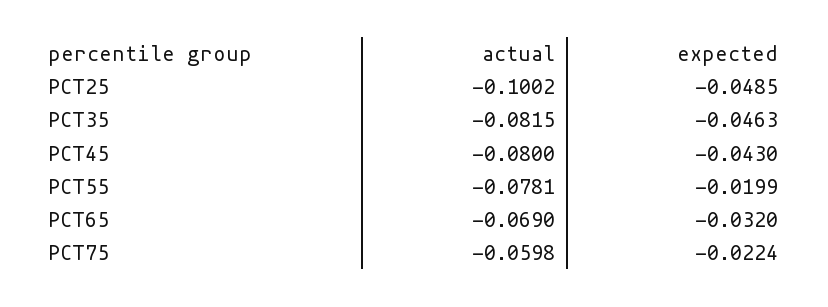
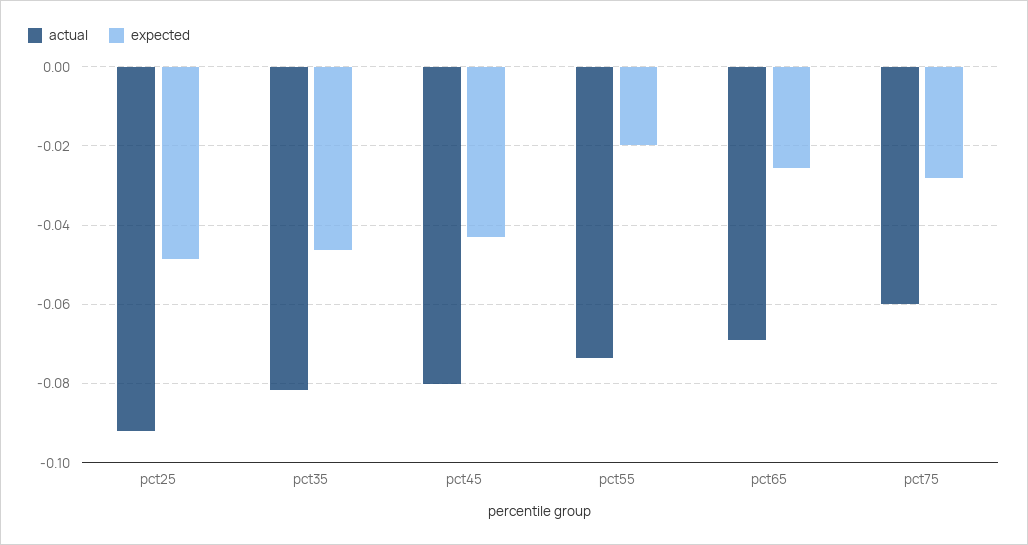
  {
    "actual": {
-     "PCT25": -0.1002,
+     "PCT25": -0.092,
      "PCT35": -0.0815,
      "PCT45": -0.08,
-     "PCT55": -0.0781,
+     "PCT55": -0.074,
      "PCT65": -0.069,
      "PCT75": -0.0598
    },
    "expected": {
      "PCT25": -0.0485,
      "PCT35": -0.0463,
      "PCT45": -0.043,
      "PCT55": -0.0199,
-     "PCT65": -0.032,
+     "PCT65": -0.026,
-     "PCT75": -0.0224
+     "PCT75": -0.028
    }
  }

